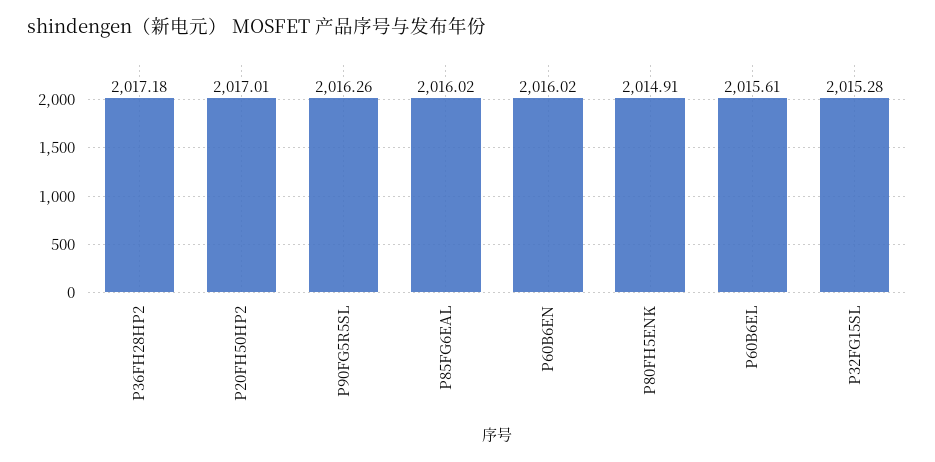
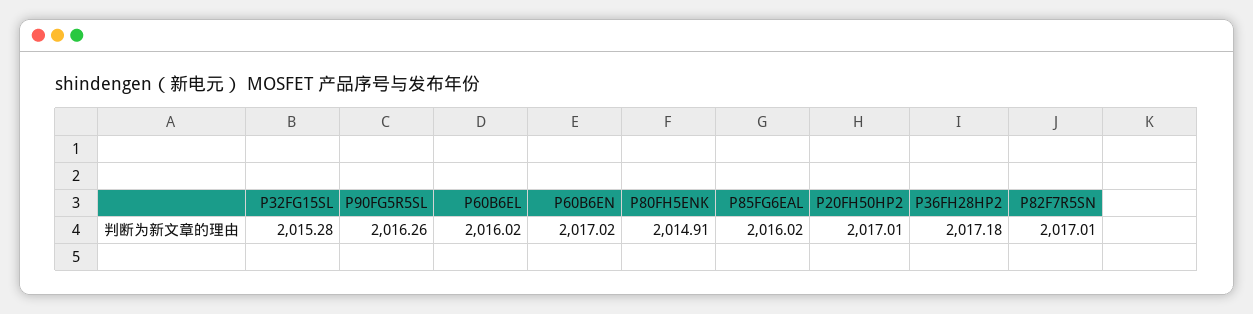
  {
    "P36FH28HP2": 2017.18,
    "P20FH50HP2": 2017.01,
    "P90FG5R5SL": 2016.26,
    "P85FG6EAL": 2016.02,
-   "P60B6EN": 2016.02,
+   "P60B6EN": 2017.02,
    "P80FH5ENK": 2014.91,
-   "P60B6EL": 2015.61,
+   "P60B6EL": 2016.02,
-   "P32FG15SL": 2015.28
+   "P32FG15SL": 2015.28,
+   "P82F7R5SN": 2017.01
  }

